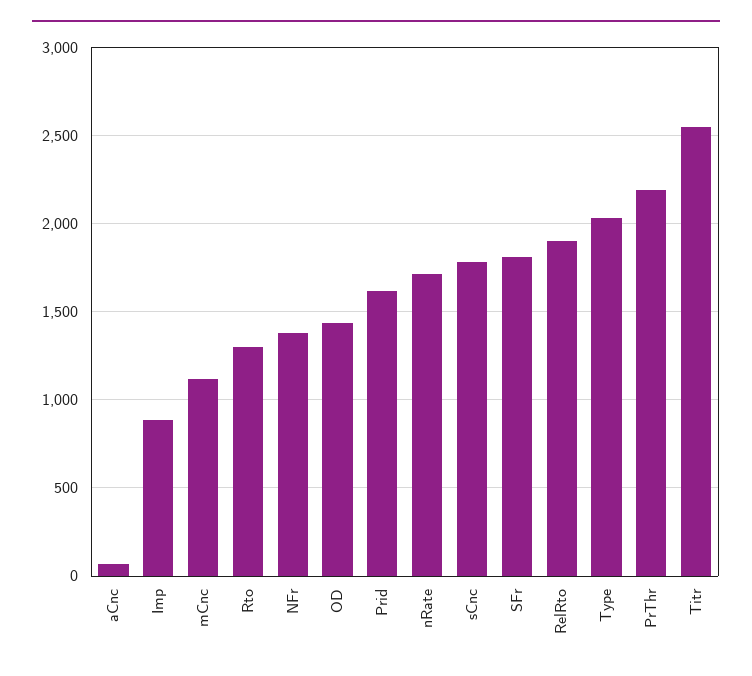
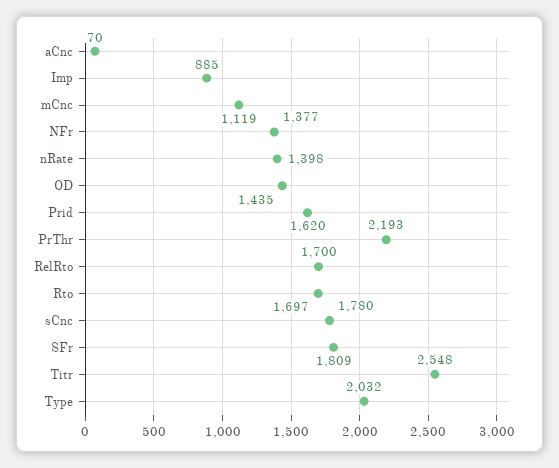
  {
    "aCnc": 70,
    "Imp": 885,
    "mCnc": 1119,
-   "Rto": 1300,
+   "Rto": 1697,
    "NFr": 1377,
    "OD": 1435,
    "Prid": 1620,
-   "nRate": 1700,
+   "nRate": 1398,
    "sCnc": 1780,
    "SFr": 1809,
-   "RelRto": 1900,
+   "RelRto": 1700,
    "Type": 2032,
    "PrThr": 2193,
    "Titr": 2548
  }

